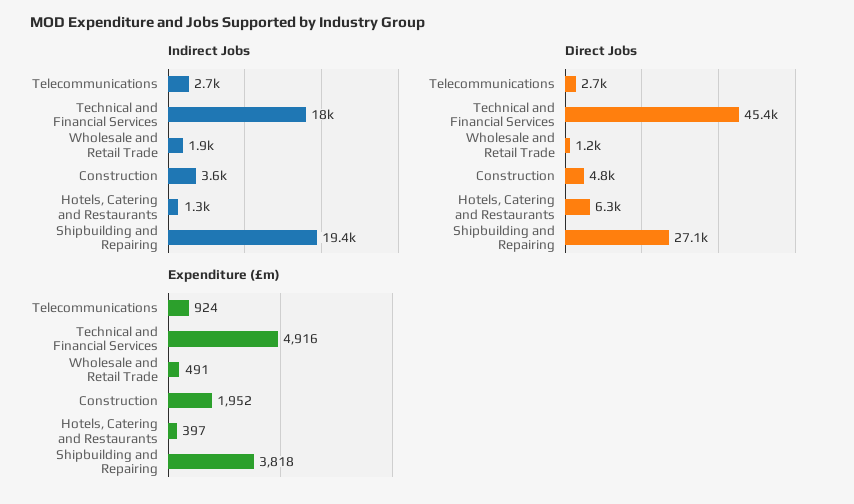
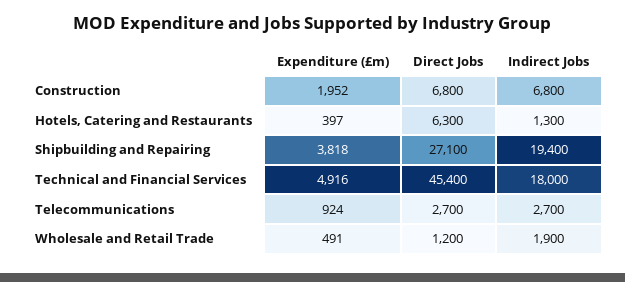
  {
    "Indirect Jobs": {
      "Telecommunications": 2700,
      "Technical and Financial Services": 18000,
      "Wholesale and Retail Trade": 1900,
-     "Construction": 3600,
+     "Construction": 6800,
      "Hotels, Catering and Restaurants": 1300,
      "Shipbuilding and Repairing": 19400
    },
    "Direct Jobs": {
      "Telecommunications": 2700,
      "Technical and Financial Services": 45400,
      "Wholesale and Retail Trade": 1200,
-     "Construction": 4800,
+     "Construction": 6800,
      "Hotels, Catering and Restaurants": 6300,
      "Shipbuilding and Repairing": 27100
    },
    "Expenditure (£m)": {
      "Telecommunications": 924,
      "Technical and Financial Services": 4916,
      "Wholesale and Retail Trade": 491,
      "Construction": 1952,
      "Hotels, Catering and Restaurants": 397,
      "Shipbuilding and Repairing": 3818
    }
  }

